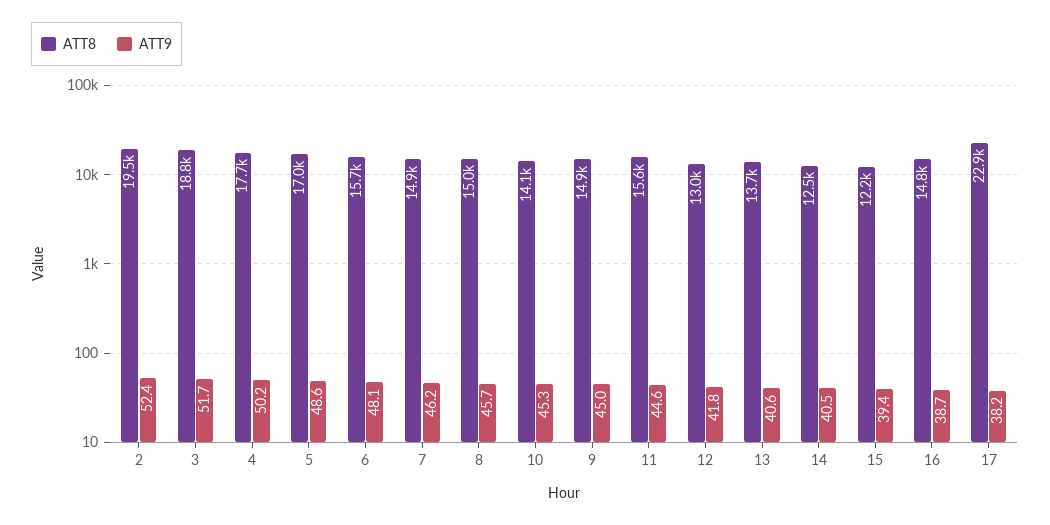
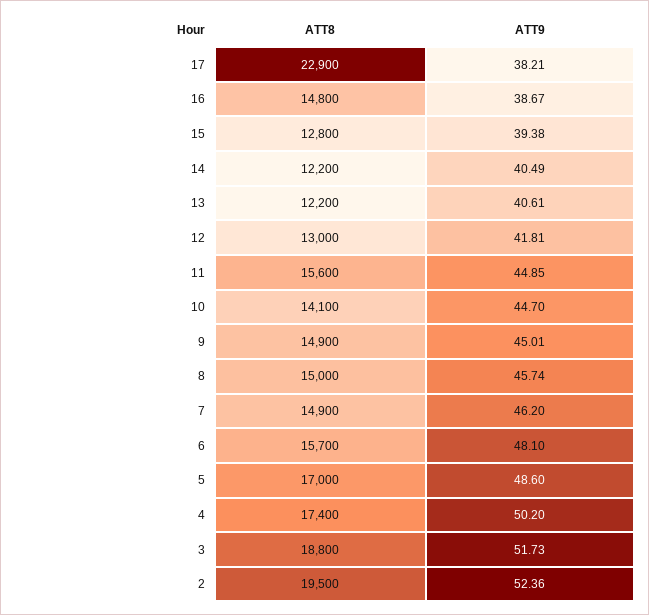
  {
    "ATT8": {
      "2": 19500,
      "3": 18800,
-     "4": 17700,
+     "4": 17400,
      "5": 17000,
      "6": 15700,
      "7": 14900,
      "8": 15000,
      "10": 14100,
      "9": 14900,
      "11": 15600,
      "12": 13000,
-     "13": 13700,
+     "13": 12200,
-     "14": 12500,
+     "14": 12200,
-     "15": 12200,
+     "15": 12800,
      "16": 14800,
      "17": 22900
    },
    "ATT9": {
      "2": 52.36,
      "3": 51.73,
      "4": 50.2,
      "5": 48.6,
      "6": 48.1,
      "7": 46.2,
      "8": 45.74,
-     "10": 45.3,
+     "10": 44.7,
      "9": 45.01,
-     "11": 44.6,
+     "11": 44.85,
      "12": 41.81,
      "13": 40.61,
      "14": 40.49,
      "15": 39.38,
      "16": 38.67,
      "17": 38.21
    }
  }

